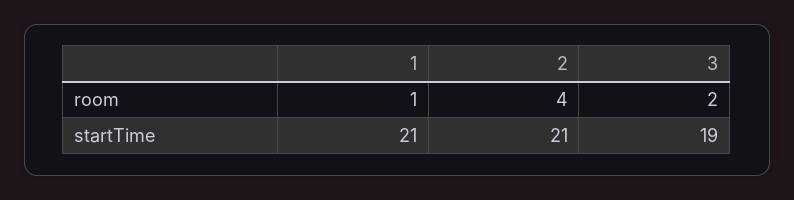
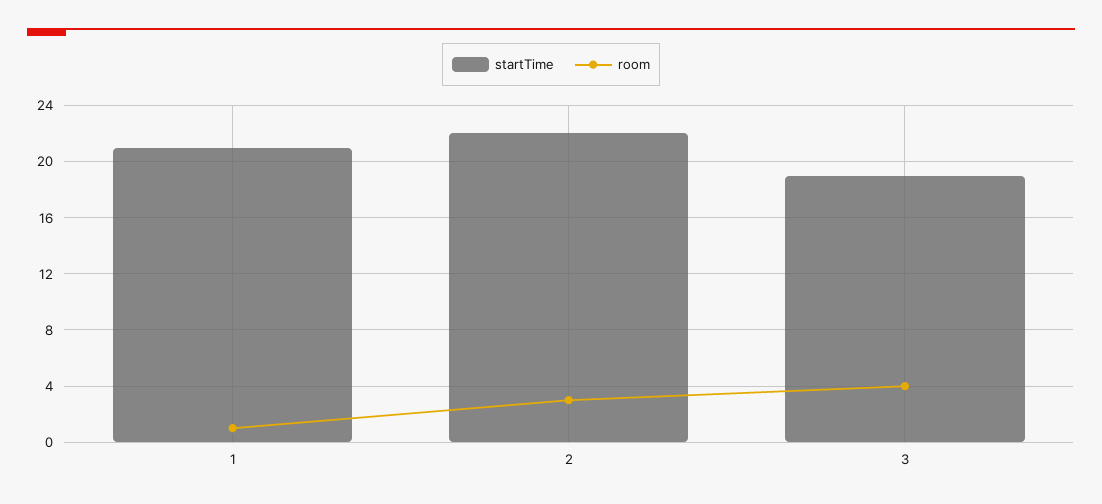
  {
    "room": {
      "1": 1,
-     "2": 4,
+     "2": 3,
-     "3": 2
+     "3": 4
    },
    "startTime": {
      "1": 21,
-     "2": 21,
+     "2": 22,
      "3": 19
    }
  }

